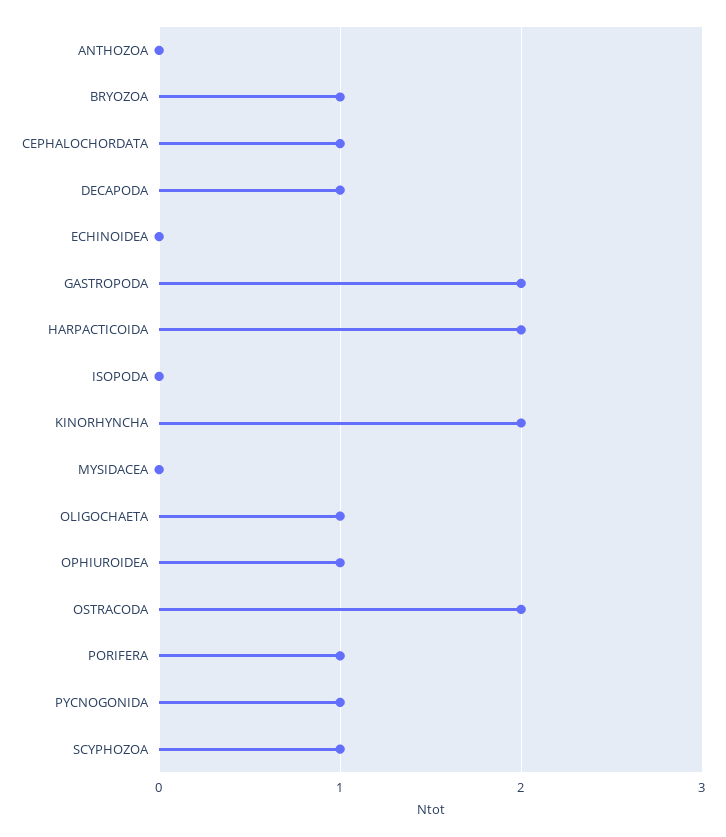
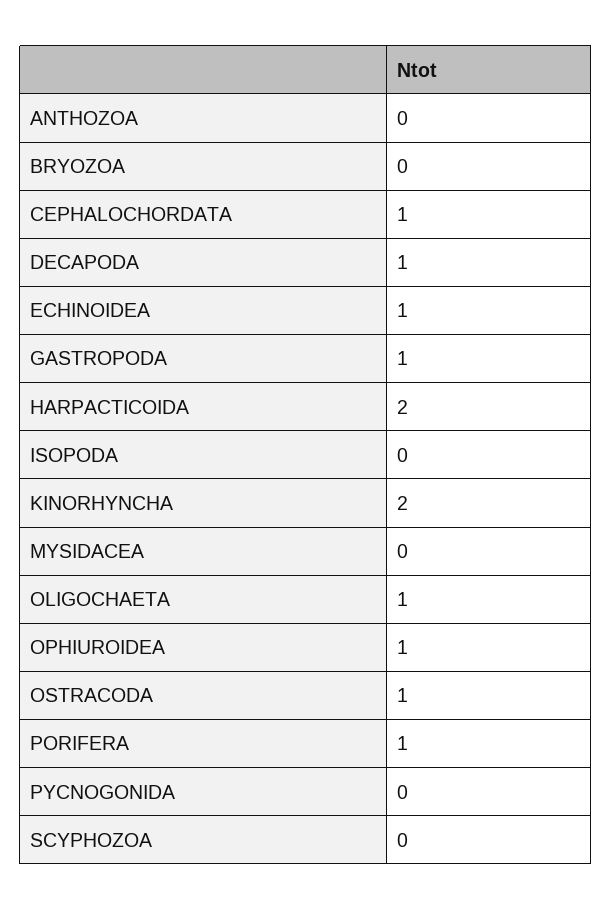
  {
    "ANTHOZOA": 0,
-   "BRYOZOA": 1,
+   "BRYOZOA": 0,
    "CEPHALOCHORDATA": 1,
    "DECAPODA": 1,
-   "ECHINOIDEA": 0,
+   "ECHINOIDEA": 1,
-   "GASTROPODA": 2,
+   "GASTROPODA": 1,
    "HARPACTICOIDA": 2,
    "ISOPODA": 0,
    "KINORHYNCHA": 2,
    "MYSIDACEA": 0,
    "OLIGOCHAETA": 1,
    "OPHIUROIDEA": 1,
-   "OSTRACODA": 2,
+   "OSTRACODA": 1,
    "PORIFERA": 1,
-   "PYCNOGONIDA": 1,
+   "PYCNOGONIDA": 0,
-   "SCYPHOZOA": 1
+   "SCYPHOZOA": 0
  }

